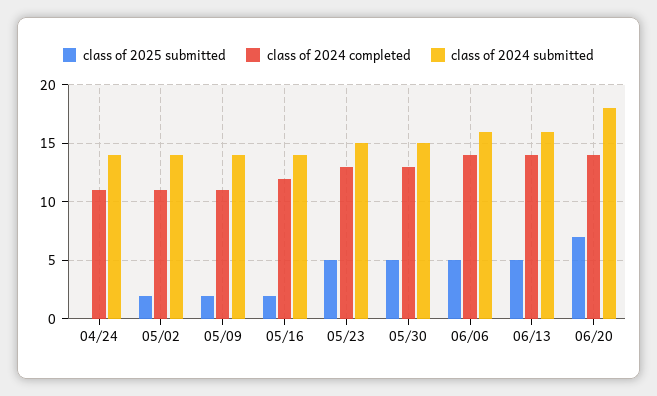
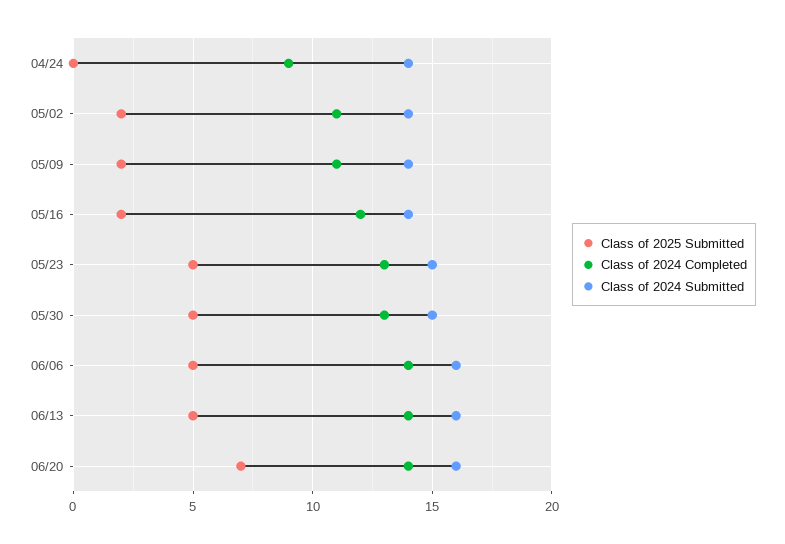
  {
    "class of 2025 submitted": {
      "04/24": 0,
      "05/02": 2,
      "05/09": 2,
      "05/16": 2,
      "05/23": 5,
      "05/30": 5,
      "06/06": 5,
      "06/13": 5,
      "06/20": 7
    },
    "class of 2024 completed": {
-     "04/24": 11,
+     "04/24": 9,
      "05/02": 11,
      "05/09": 11,
      "05/16": 12,
      "05/23": 13,
      "05/30": 13,
      "06/06": 14,
      "06/13": 14,
      "06/20": 14
    },
    "class of 2024 submitted": {
      "04/24": 14,
      "05/02": 14,
      "05/09": 14,
      "05/16": 14,
      "05/23": 15,
      "05/30": 15,
      "06/06": 16,
      "06/13": 16,
-     "06/20": 18
+     "06/20": 16
    }
  }

